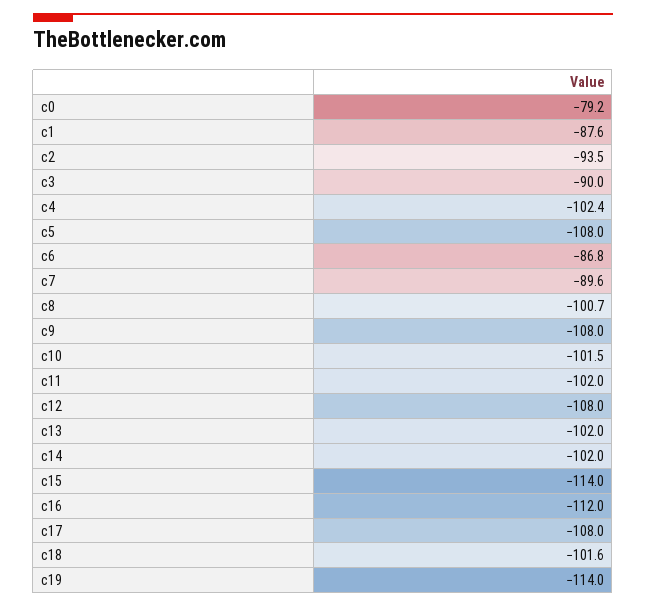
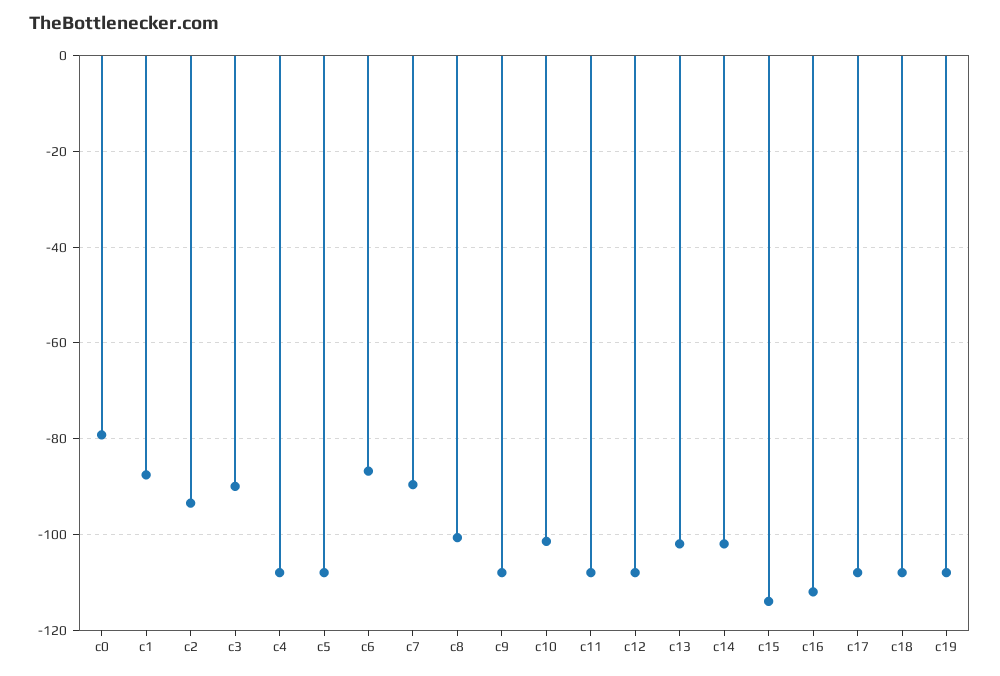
  {
    "c0": -79.2,
    "c1": -87.6,
    "c2": -93.5,
    "c3": -90,
-   "c4": -102.4,
+   "c4": -108,
    "c5": -108,
    "c6": -86.8,
    "c7": -89.6,
    "c8": -100.7,
    "c9": -108,
    "c10": -101.5,
-   "c11": -102,
+   "c11": -108,
    "c12": -108,
    "c13": -102,
    "c14": -102,
    "c15": -114,
    "c16": -112,
    "c17": -108,
-   "c18": -101.6,
+   "c18": -108,
-   "c19": -114
+   "c19": -108
  }

